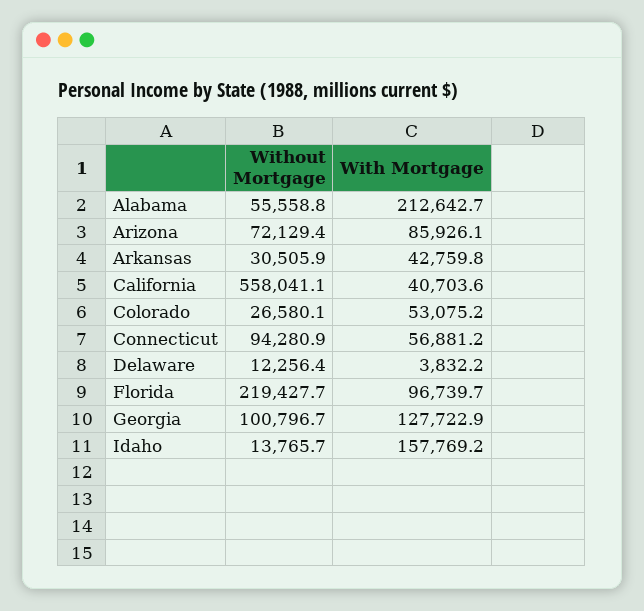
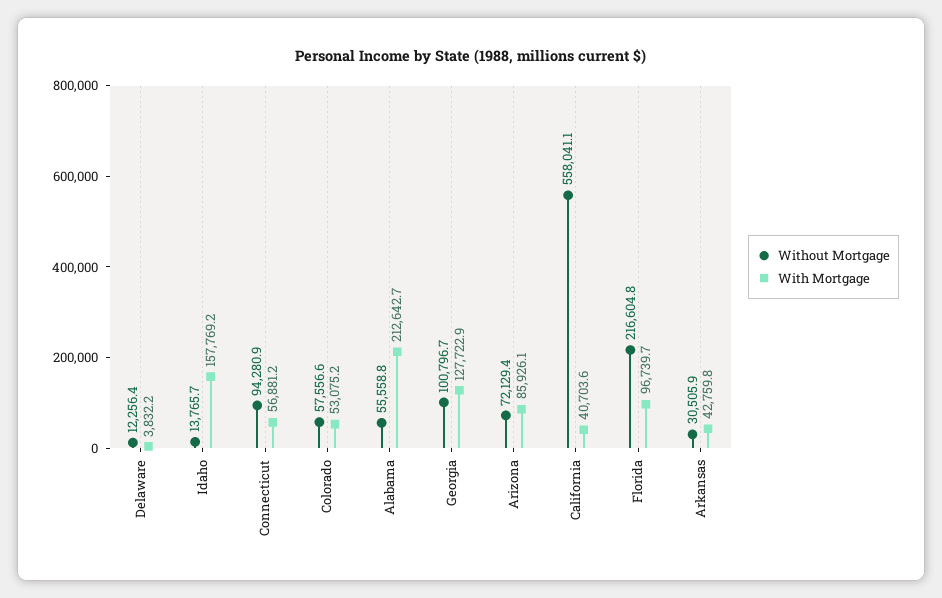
  {
    "Without Mortgage": {
      "Alabama": 55558.8,
      "Arizona": 72129.4,
      "Arkansas": 30505.9,
      "California": 558041.1,
-     "Colorado": 26580.1,
+     "Colorado": 57556.6,
      "Connecticut": 94280.9,
      "Delaware": 12256.4,
-     "Florida": 219427.7,
+     "Florida": 216604.8,
      "Georgia": 100796.7,
      "Idaho": 13765.7
    },
    "With Mortgage": {
      "Alabama": 212642.7,
      "Arizona": 85926.1,
      "Arkansas": 42759.8,
      "California": 40703.6,
      "Colorado": 53075.2,
      "Connecticut": 56881.2,
      "Delaware": 3832.2,
      "Florida": 96739.7,
      "Georgia": 127722.9,
      "Idaho": 157769.2
    }
  }

